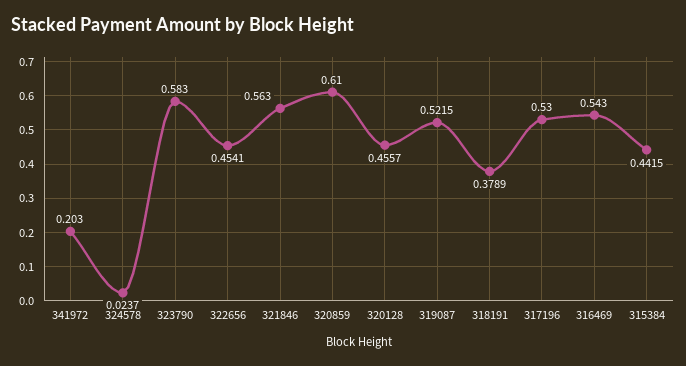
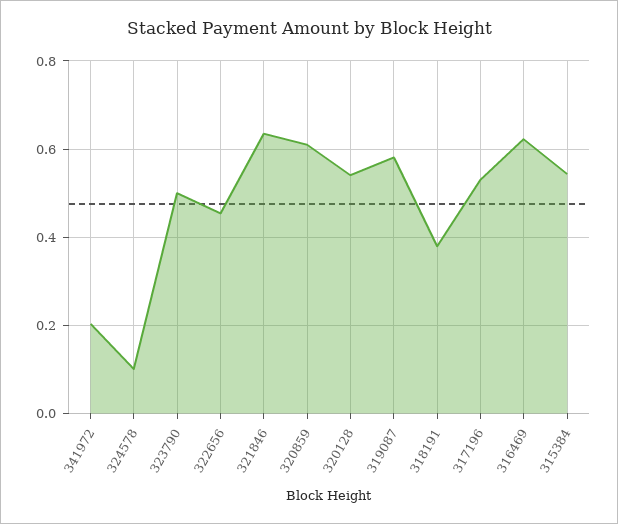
  {
    "341972": 0.203,
-   "324578": 0.0237,
+   "324578": 0.1,
-   "323790": 0.583,
+   "323790": 0.5,
    "322656": 0.4541,
-   "321846": 0.563,
+   "321846": 0.64,
    "320859": 0.61,
-   "320128": 0.4557,
+   "320128": 0.54,
-   "319087": 0.5215,
+   "319087": 0.58,
    "318191": 0.3789,
    "317196": 0.53,
-   "316469": 0.543,
+   "316469": 0.62,
-   "315384": 0.4415
+   "315384": 0.54
  }

